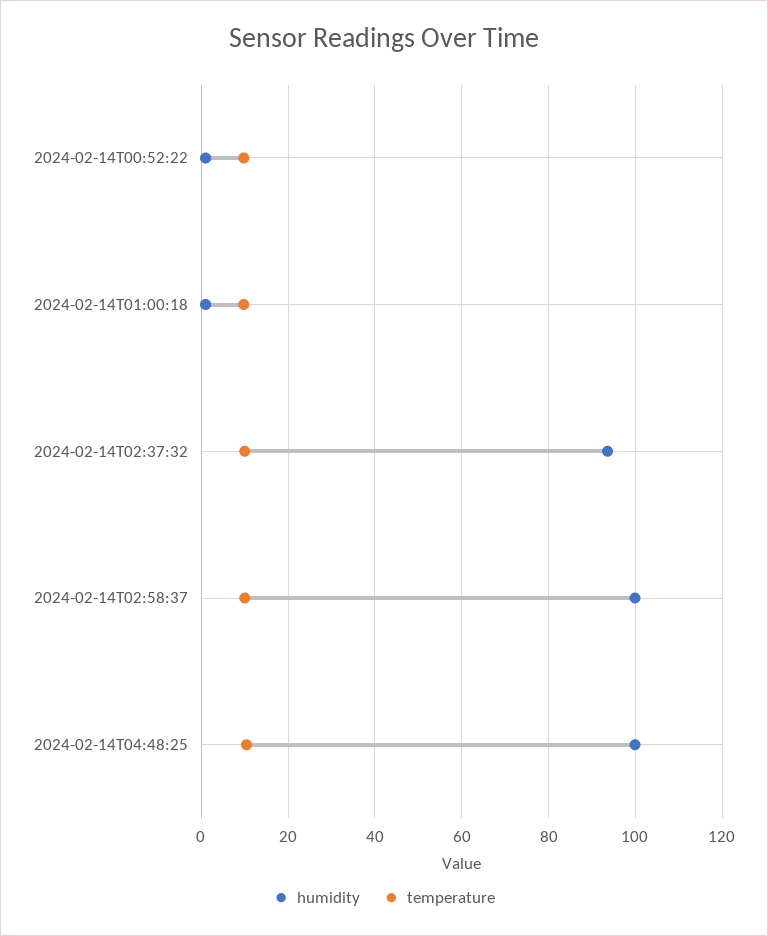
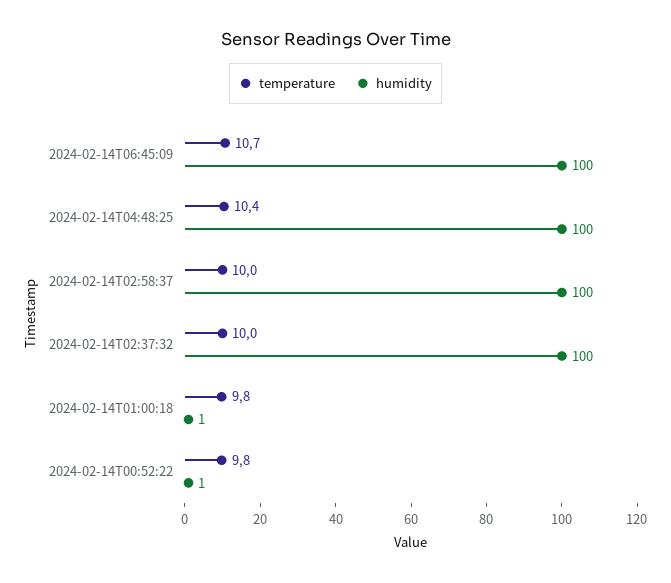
  {
    "humidity": {
      "2024-02-14T00:52:22": 1,
      "2024-02-14T01:00:18": 1,
-     "2024-02-14T02:37:32": 94,
+     "2024-02-14T02:37:32": 100,
      "2024-02-14T02:58:37": 100,
-     "2024-02-14T04:48:25": 100
+     "2024-02-14T04:48:25": 100,
+     "2024-02-14T06:45:09": 100
    },
    "temperature": {
      "2024-02-14T00:52:22": 9.8,
      "2024-02-14T01:00:18": 9.8,
      "2024-02-14T02:37:32": 10,
      "2024-02-14T02:58:37": 10,
-     "2024-02-14T04:48:25": 10.4
+     "2024-02-14T04:48:25": 10.4,
+     "2024-02-14T06:45:09": 10.7
    }
  }

